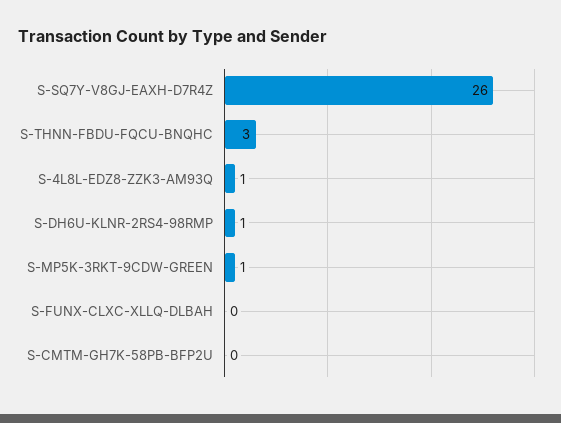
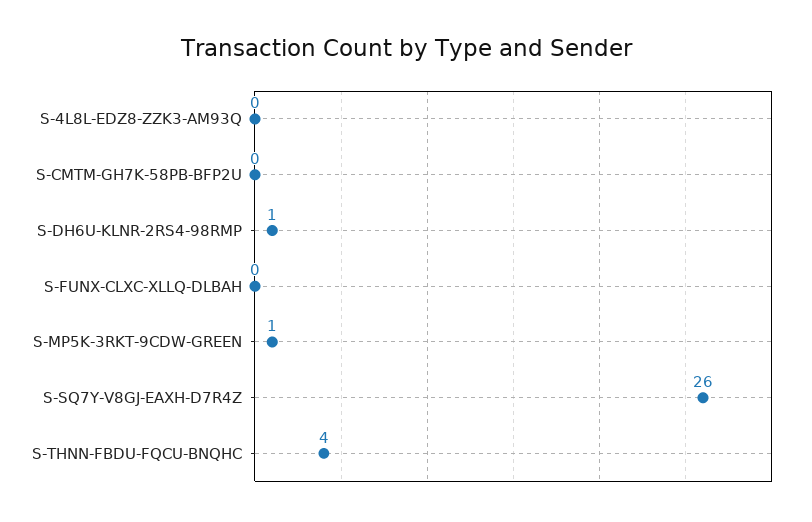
  {
    "S-SQ7Y-V8GJ-EAXH-D7R4Z": 26,
-   "S-THNN-FBDU-FQCU-BNQHC": 3,
+   "S-THNN-FBDU-FQCU-BNQHC": 4,
-   "S-4L8L-EDZ8-ZZK3-AM93Q": 1,
+   "S-4L8L-EDZ8-ZZK3-AM93Q": 0,
    "S-DH6U-KLNR-2RS4-98RMP": 1,
    "S-MP5K-3RKT-9CDW-GREEN": 1,
    "S-FUNX-CLXC-XLLQ-DLBAH": 0,
    "S-CMTM-GH7K-58PB-BFP2U": 0
  }

